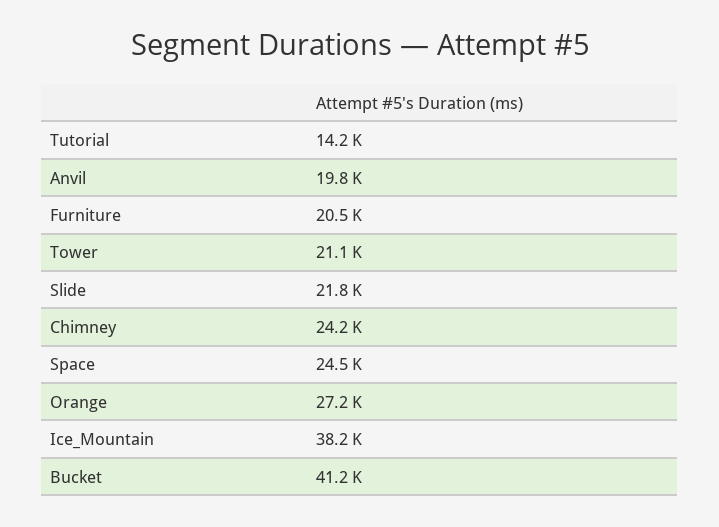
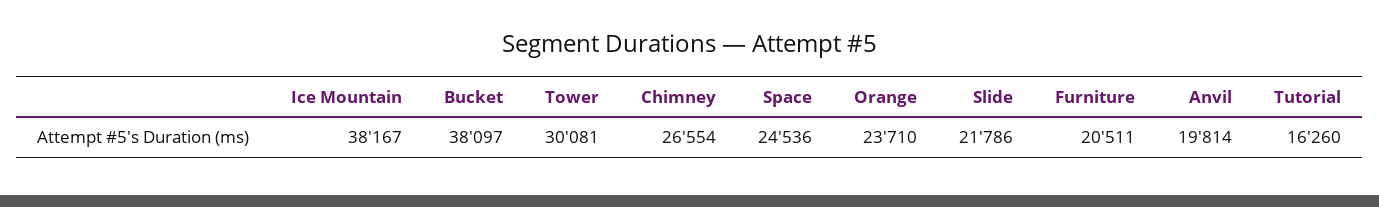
  {
-   "Tutorial": 14200,
+   "Tutorial": 16260,
    "Anvil": 19814,
    "Furniture": 20511,
-   "Tower": 21100,
+   "Tower": 30081,
    "Slide": 21786,
-   "Chimney": 24200,
+   "Chimney": 26554,
    "Space": 24536,
-   "Orange": 27200,
+   "Orange": 23710,
    "Ice_Mountain": 38167,
-   "Bucket": 41200
+   "Bucket": 38097
  }

